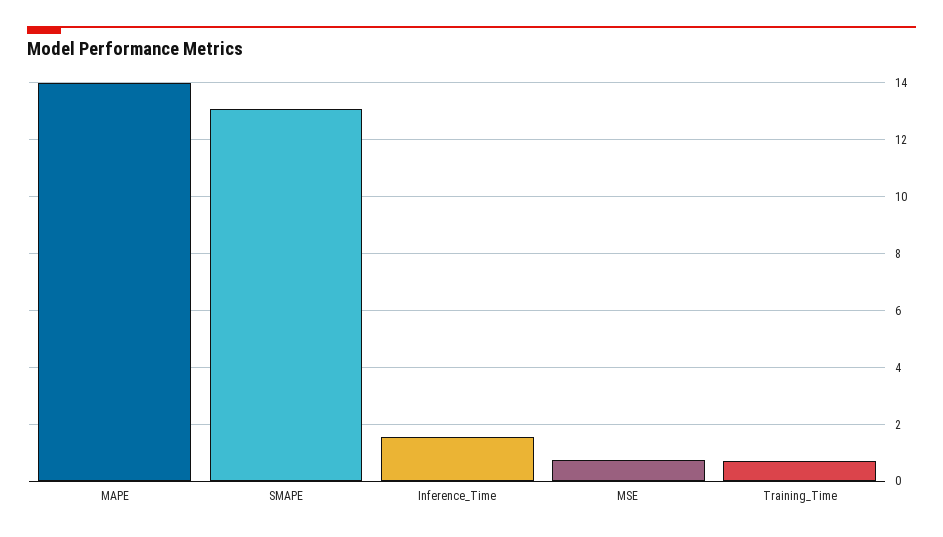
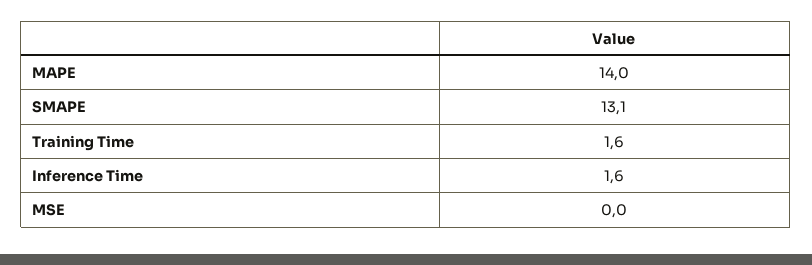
  {
    "MAPE": 14,
    "SMAPE": 13.1,
    "Inference_Time": 1.6,
-   "MSE": 0.75,
+   "MSE": 0,
-   "Training_Time": 0.75
+   "Training_Time": 1.6
  }

